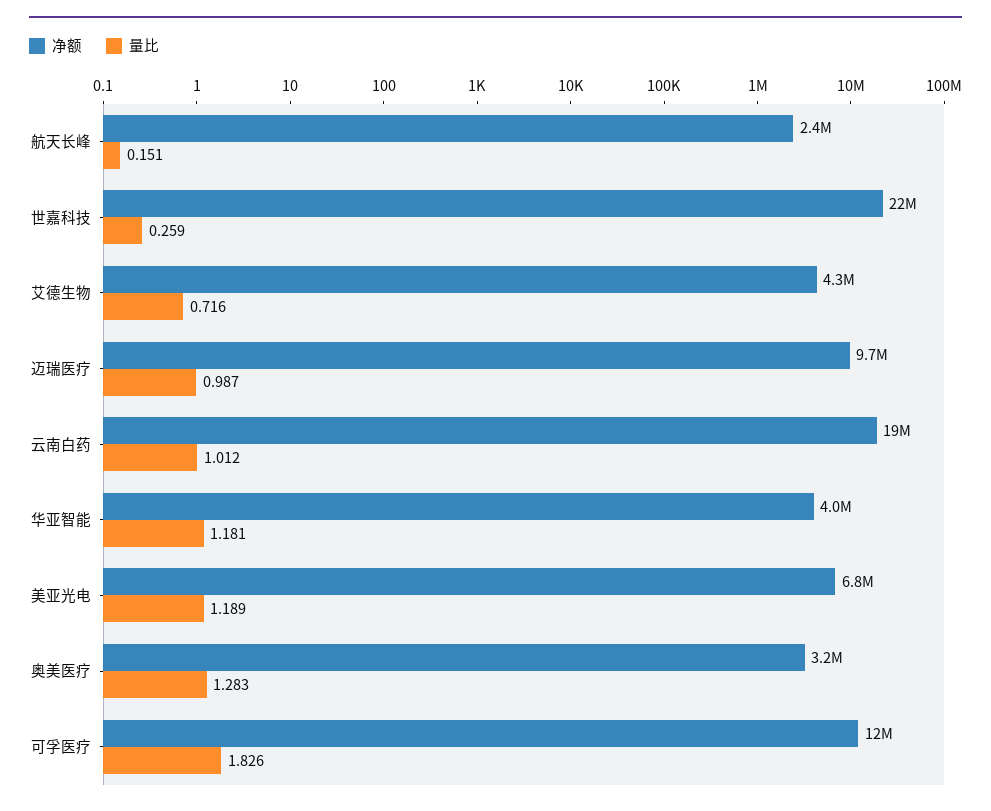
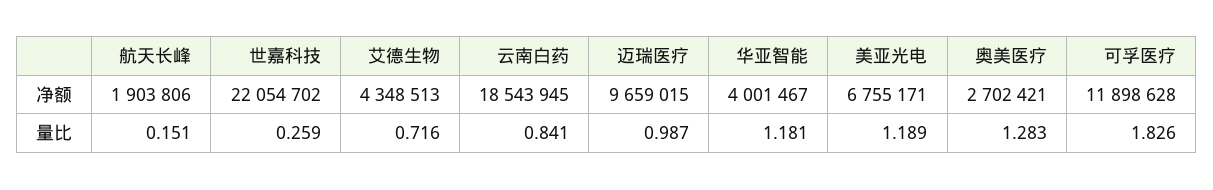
  {
    "净额": {
-     "航天长峰": 2400000,
+     "航天长峰": 1903806,
      "世嘉科技": 22054702,
      "艾德生物": 4348513,
      "迈瑞医疗": 9659015,
      "云南白药": 18543945,
      "华亚智能": 4001467,
      "美亚光电": 6755171,
-     "奥美医疗": 3200000,
+     "奥美医疗": 2702421,
      "可孚医疗": 11898628
    },
    "量比": {
      "航天长峰": 0.151,
      "世嘉科技": 0.259,
      "艾德生物": 0.716,
      "迈瑞医疗": 0.987,
-     "云南白药": 1.012,
+     "云南白药": 0.841,
      "华亚智能": 1.181,
      "美亚光电": 1.189,
      "奥美医疗": 1.283,
      "可孚医疗": 1.826
    }
  }

